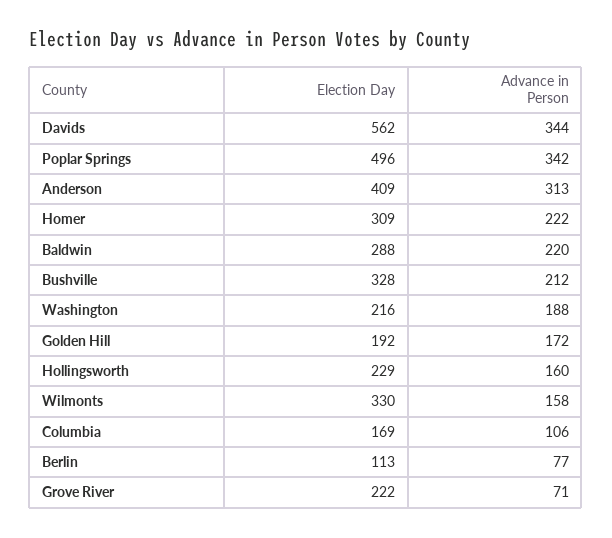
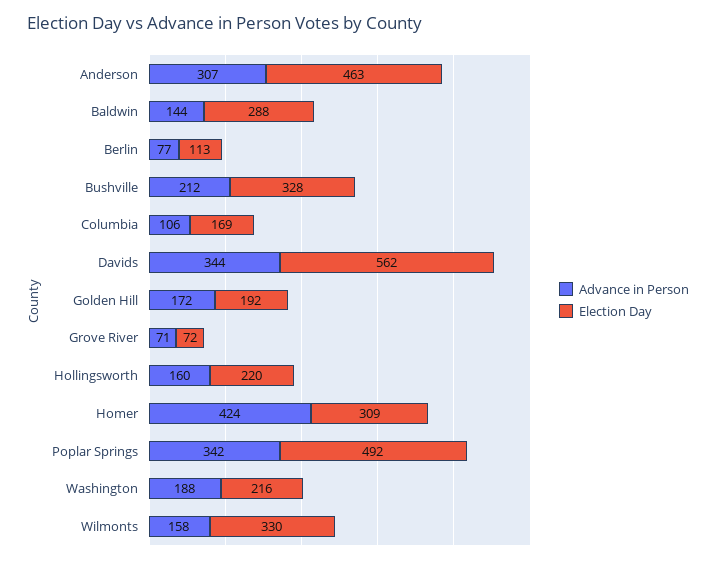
  {
    "Election Day": {
      "Davids": 562,
-     "Poplar Springs": 496,
+     "Poplar Springs": 492,
-     "Anderson": 409,
+     "Anderson": 463,
      "Homer": 309,
      "Baldwin": 288,
      "Bushville": 328,
      "Washington": 216,
      "Golden Hill": 192,
-     "Hollingsworth": 229,
+     "Hollingsworth": 220,
      "Wilmonts": 330,
      "Columbia": 169,
      "Berlin": 113,
-     "Grove River": 222
+     "Grove River": 72
    },
    "Advance in Person": {
      "Davids": 344,
      "Poplar Springs": 342,
-     "Anderson": 313,
+     "Anderson": 307,
-     "Homer": 222,
+     "Homer": 424,
-     "Baldwin": 220,
+     "Baldwin": 144,
      "Bushville": 212,
      "Washington": 188,
      "Golden Hill": 172,
      "Hollingsworth": 160,
      "Wilmonts": 158,
      "Columbia": 106,
      "Berlin": 77,
      "Grove River": 71
    }
  }

